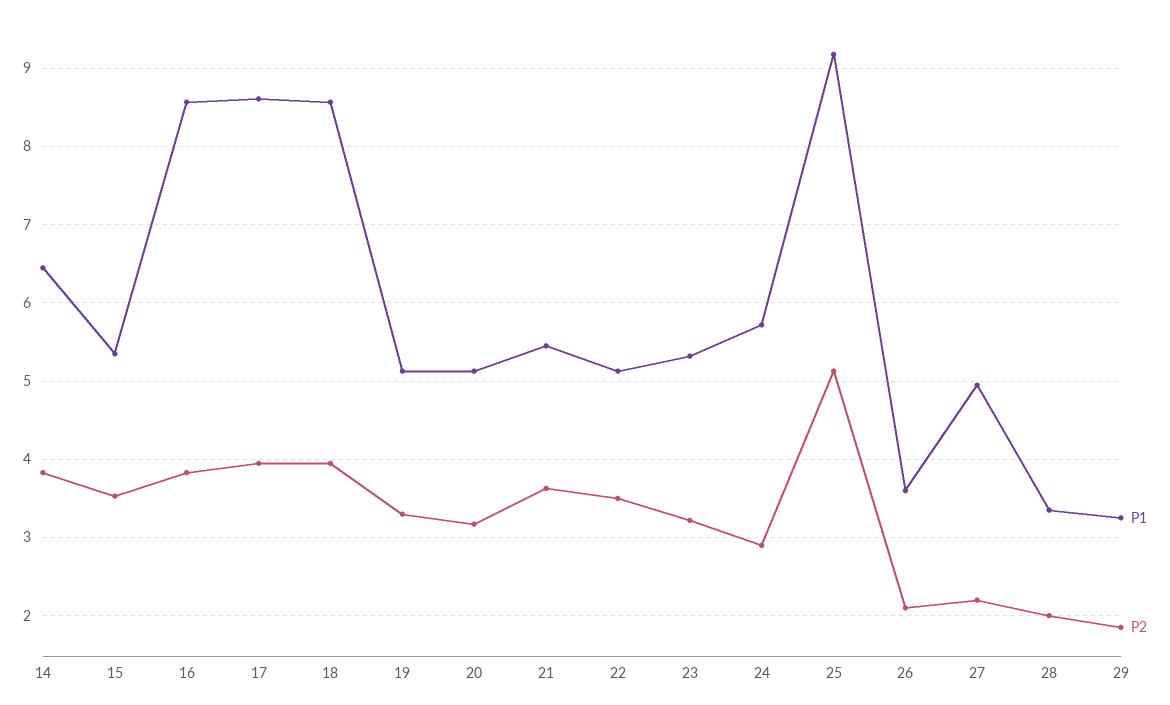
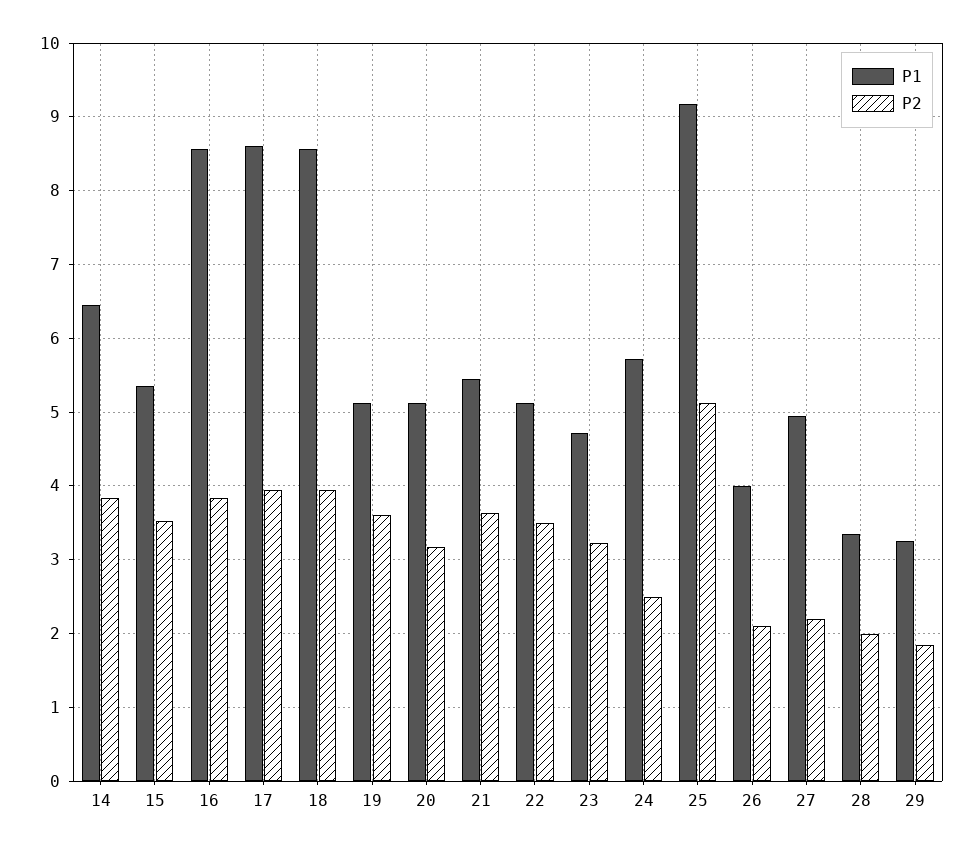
  {
    "P1": {
      "14": 6.5,
      "15": 5.4,
      "16": 8.6,
      "17": 8.6,
      "18": 8.6,
      "19": 5.1,
      "20": 5.1,
      "21": 5.5,
      "22": 5.1,
-     "23": 5.3,
+     "23": 4.7,
      "24": 5.7,
      "25": 9.2,
-     "26": 3.6,
+     "26": 4,
      "27": 5,
      "28": 3.4,
      "29": 3.3
    },
    "P2": {
      "14": 3.8,
      "15": 3.5,
      "16": 3.8,
      "17": 4,
      "18": 4,
-     "19": 3.3,
+     "19": 3.6,
      "20": 3.2,
      "21": 3.6,
      "22": 3.5,
      "23": 3.2,
-     "24": 2.9,
+     "24": 2.5,
      "25": 5.1,
      "26": 2.1,
      "27": 2.2,
      "28": 2,
      "29": 1.9
    }
  }

